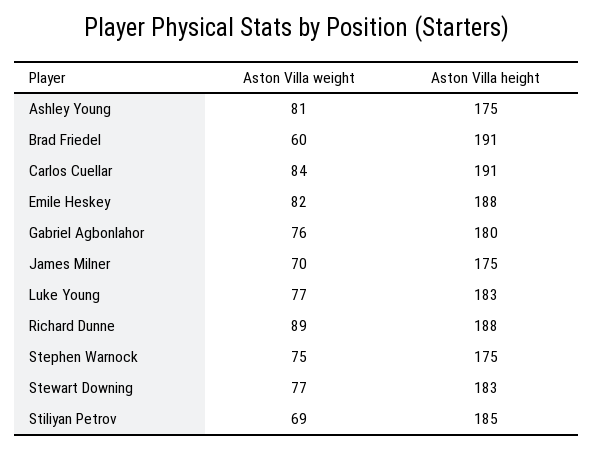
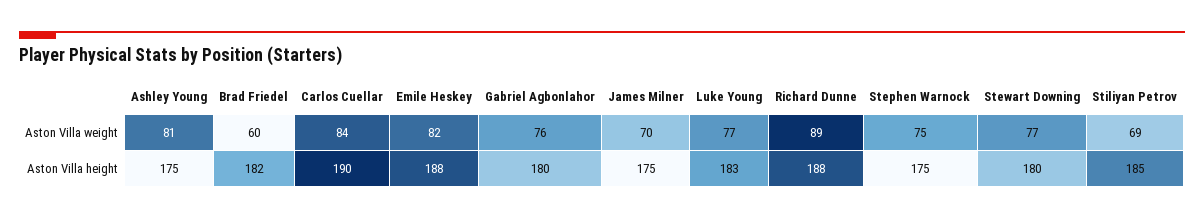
  {
    "Aston Villa weight": {
      "Ashley Young": 81,
      "Brad Friedel": 60,
      "Carlos Cuellar": 84,
      "Emile Heskey": 82,
      "Gabriel Agbonlahor": 76,
      "James Milner": 70,
      "Luke Young": 77,
      "Richard Dunne": 89,
      "Stephen Warnock": 75,
      "Stewart Downing": 77,
      "Stiliyan Petrov": 69
    },
    "Aston Villa height": {
      "Ashley Young": 175,
-     "Brad Friedel": 191,
+     "Brad Friedel": 182,
-     "Carlos Cuellar": 191,
+     "Carlos Cuellar": 190,
      "Emile Heskey": 188,
      "Gabriel Agbonlahor": 180,
      "James Milner": 175,
      "Luke Young": 183,
      "Richard Dunne": 188,
      "Stephen Warnock": 175,
-     "Stewart Downing": 183,
+     "Stewart Downing": 180,
      "Stiliyan Petrov": 185
    }
  }

